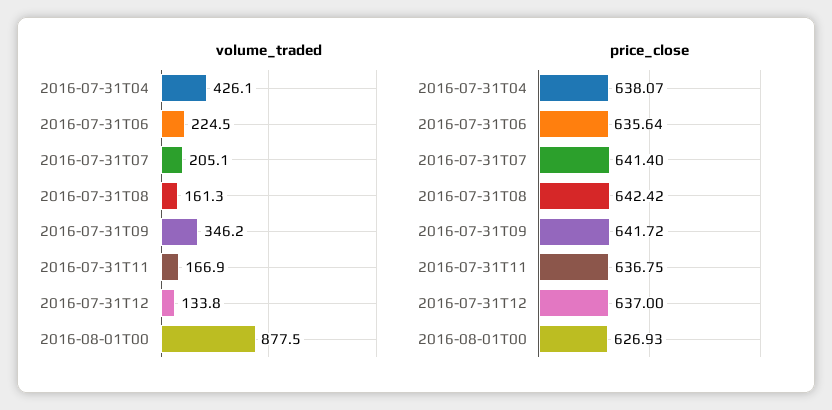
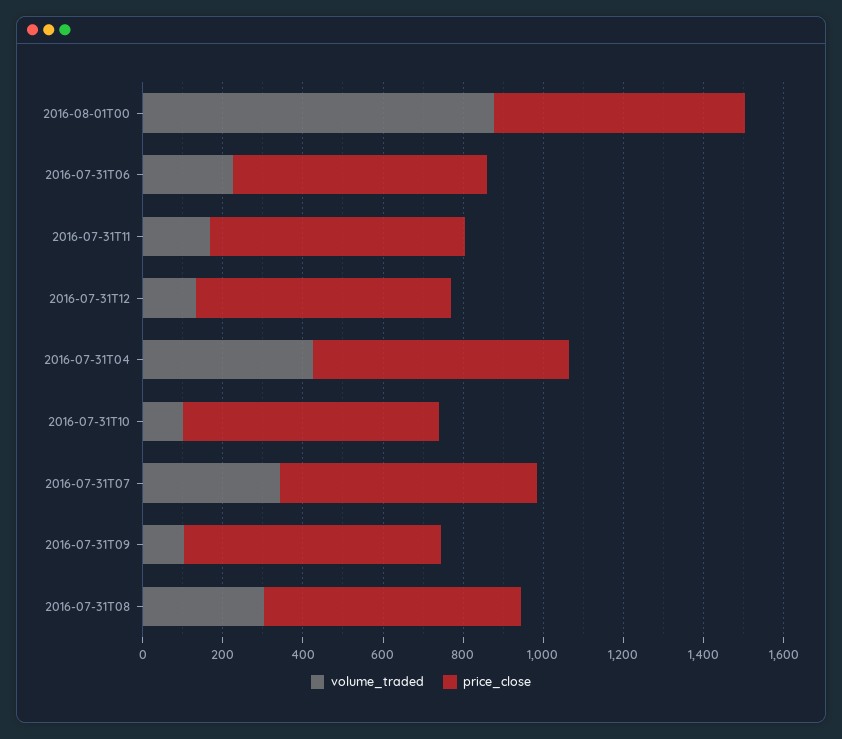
  {
    "volume_traded": {
      "2016-07-31T04": 426.1,
      "2016-07-31T06": 224.5,
-     "2016-07-31T07": 205.1,
+     "2016-07-31T07": 350,
-     "2016-07-31T08": 161.3,
+     "2016-07-31T08": 300,
-     "2016-07-31T09": 346.2,
+     "2016-07-31T09": 100,
      "2016-07-31T11": 166.9,
      "2016-07-31T12": 133.8,
-     "2016-08-01T00": 877.5
+     "2016-08-01T00": 877.5,
+     "2016-07-31T10": 100
    },
    "price_close": {
      "2016-07-31T04": 638.07,
      "2016-07-31T06": 635.64,
      "2016-07-31T07": 641.4,
      "2016-07-31T08": 642.42,
      "2016-07-31T09": 641.72,
      "2016-07-31T11": 636.75,
      "2016-07-31T12": 637,
-     "2016-08-01T00": 626.93
+     "2016-08-01T00": 626.93,
+     "2016-07-31T10": 650
    }
  }

